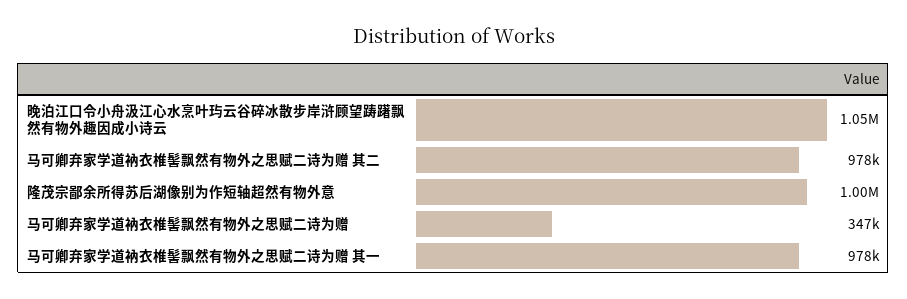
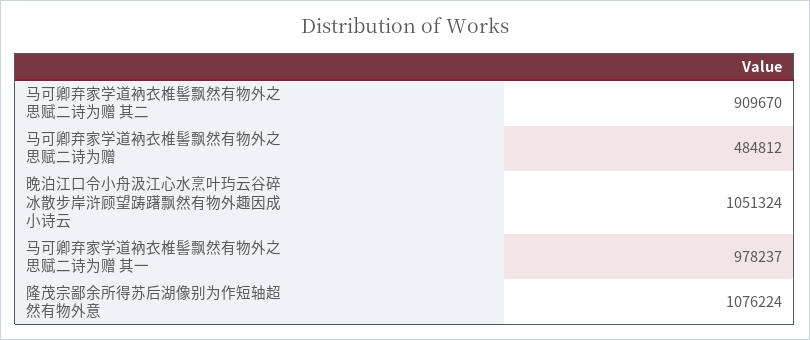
  {
    "晚泊江口令小舟汲江心水烹叶玙云谷碎冰散步岸浒顾望踌躇飘然有物外趣因成小诗云": 1051324,
-   "马可卿弃家学道衲衣椎髻飘然有物外之思赋二诗为赠 其二": 978000,
+   "马可卿弃家学道衲衣椎髻飘然有物外之思赋二诗为赠 其二": 909670,
-   "隆茂宗鄙余所得苏后湖像别为作短轴超然有物外意": 1000000,
+   "隆茂宗鄙余所得苏后湖像别为作短轴超然有物外意": 1076224,
-   "马可卿弃家学道衲衣椎髻飘然有物外之思赋二诗为赠": 347000,
+   "马可卿弃家学道衲衣椎髻飘然有物外之思赋二诗为赠": 484812,
    "马可卿弃家学道衲衣椎髻飘然有物外之思赋二诗为赠 其一": 978237
  }

